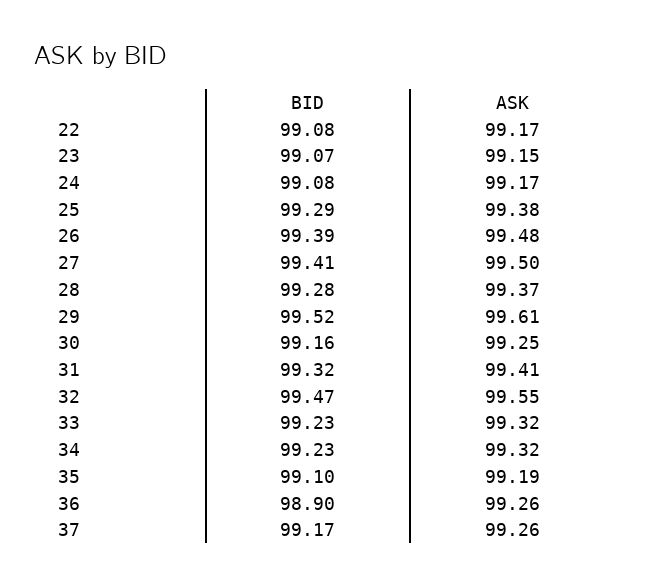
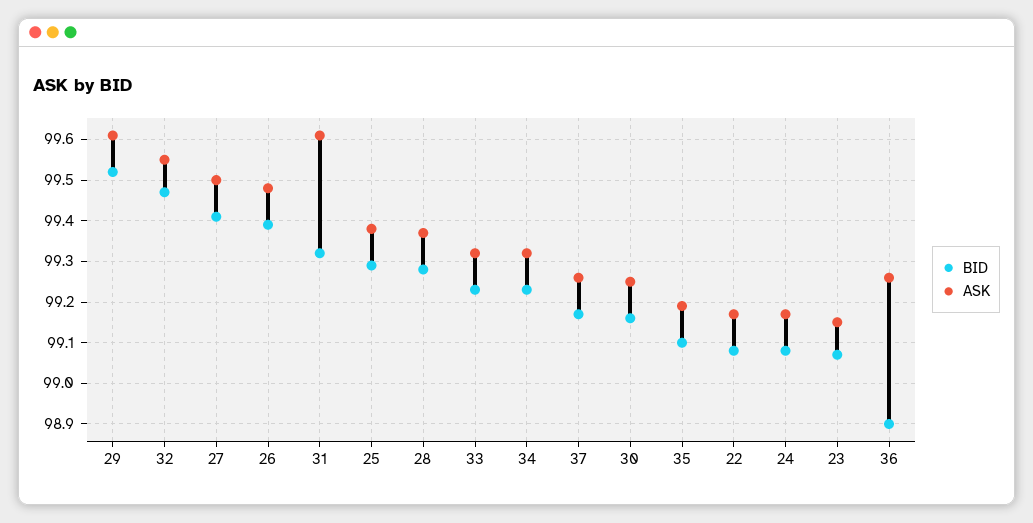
  {
    "BID": {
      "22": 99.08,
      "23": 99.07,
      "24": 99.08,
      "25": 99.29,
      "26": 99.39,
      "27": 99.41,
      "28": 99.28,
      "29": 99.52,
      "30": 99.16,
      "31": 99.32,
      "32": 99.47,
      "33": 99.23,
      "34": 99.23,
      "35": 99.1,
      "36": 98.9,
      "37": 99.17
    },
    "ASK": {
      "22": 99.17,
      "23": 99.15,
      "24": 99.17,
      "25": 99.38,
      "26": 99.48,
      "27": 99.5,
      "28": 99.37,
      "29": 99.61,
      "30": 99.25,
-     "31": 99.41,
+     "31": 99.6,
      "32": 99.55,
      "33": 99.32,
      "34": 99.32,
      "35": 99.19,
      "36": 99.26,
      "37": 99.26
    }
  }

